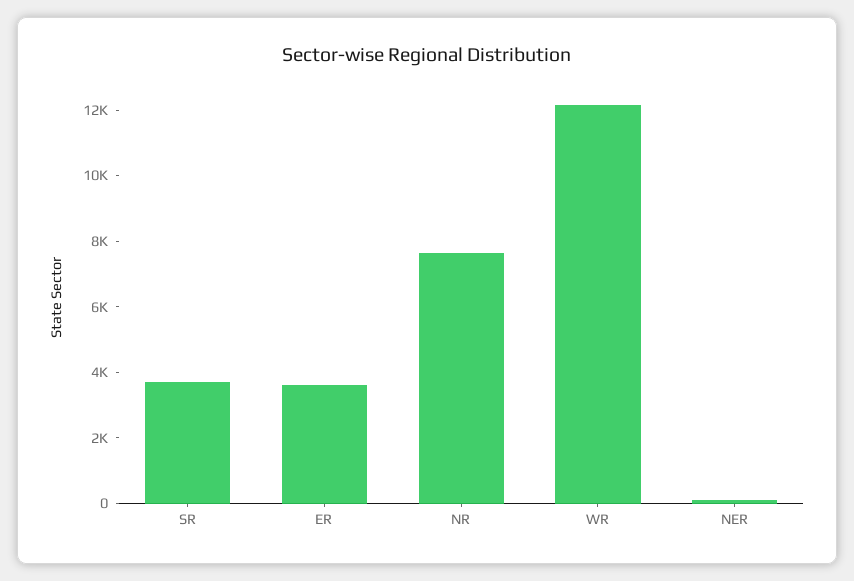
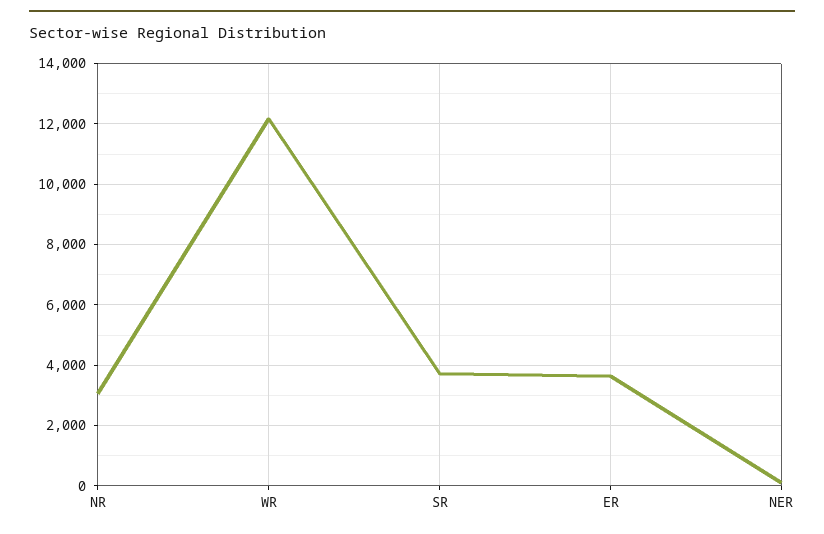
  {
    "SR": 3800,
    "ER": 3600,
-   "NR": 7500,
+   "NR": 3000,
    "WR": 12200,
    "NER": 200
  }

